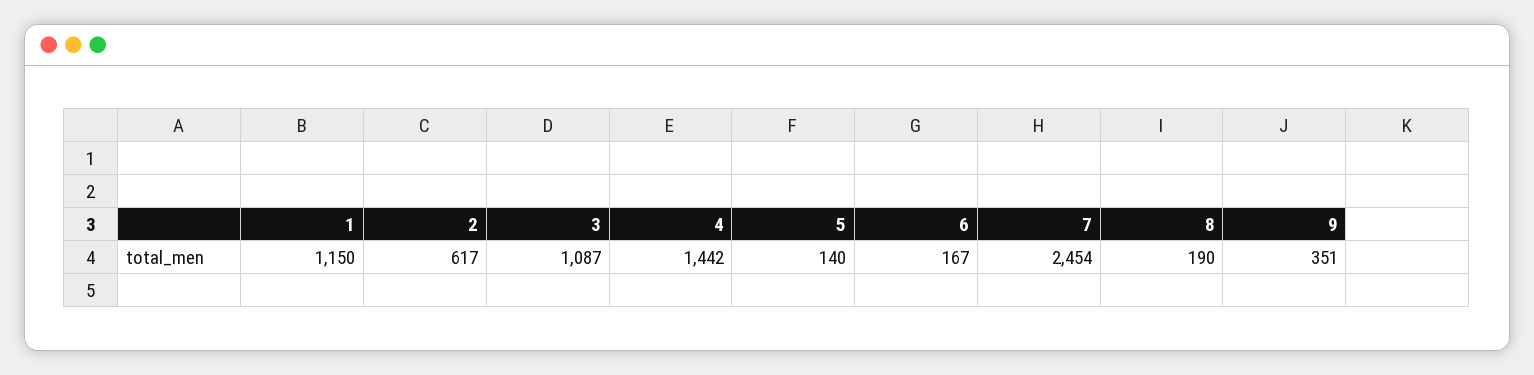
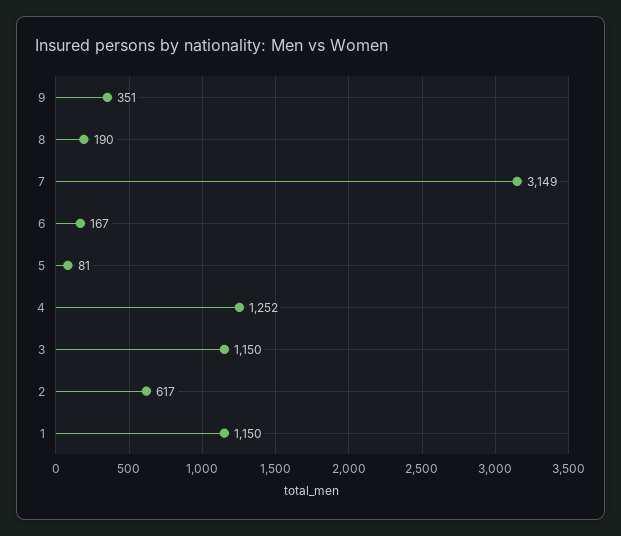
  {
    "1": 1150,
    "2": 617,
-   "3": 1087,
+   "3": 1150,
-   "4": 1442,
+   "4": 1252,
-   "5": 140,
+   "5": 81,
    "6": 167,
-   "7": 2454,
+   "7": 3149,
    "8": 190,
    "9": 351
  }

